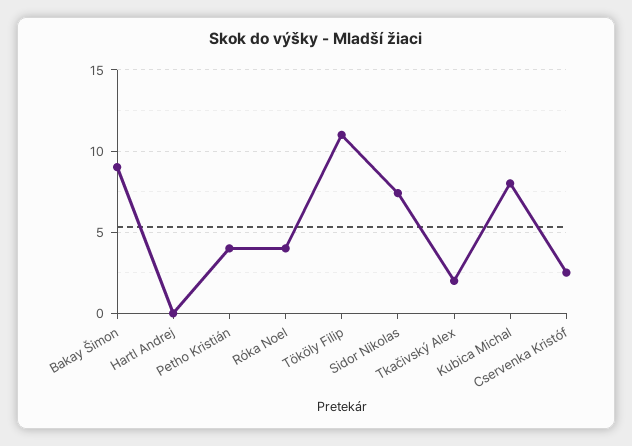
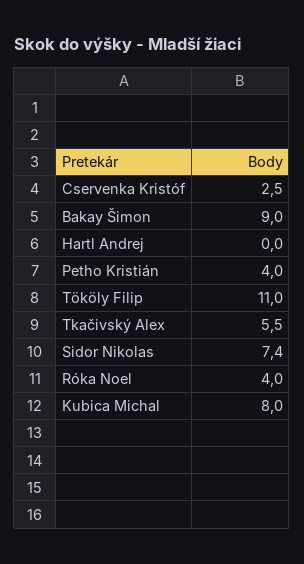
  {
    "Bakay Šimon": 9,
    "Hartl Andrej": 0,
    "Petho Kristián": 4,
    "Róka Noel": 4,
    "Tököly Filip": 11,
    "Sidor Nikolas": 7.4,
-   "Tkačivský Alex": 2,
+   "Tkačivský Alex": 5.5,
    "Kubica Michal": 8,
    "Cservenka Kristóf": 2.5
  }

